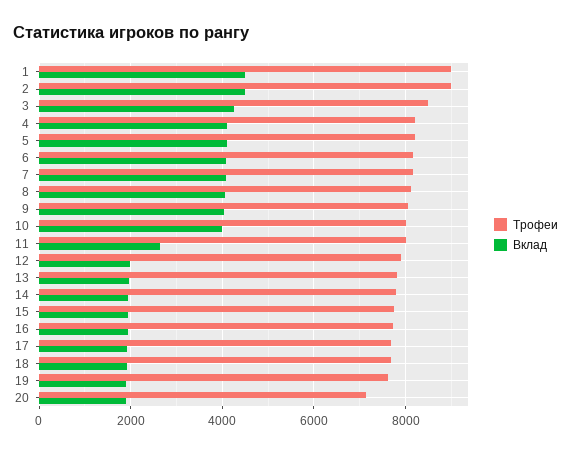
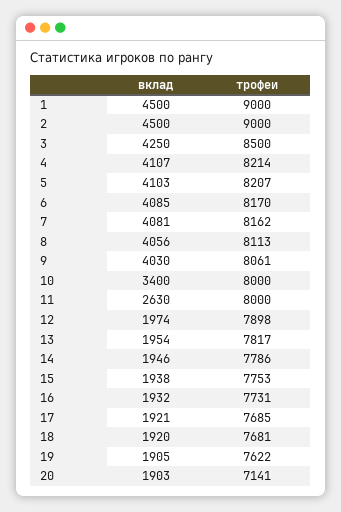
  {
    "Трофеи": {
      "1": 9000,
      "2": 9000,
      "3": 8500,
      "4": 8214,
      "5": 8207,
      "6": 8170,
      "7": 8162,
      "8": 8113,
      "9": 8061,
      "10": 8000,
      "11": 8000,
      "12": 7898,
      "13": 7817,
      "14": 7786,
      "15": 7753,
      "16": 7731,
      "17": 7685,
      "18": 7681,
      "19": 7622,
      "20": 7141
    },
    "Вклад": {
      "1": 4500,
      "2": 4500,
      "3": 4250,
      "4": 4107,
      "5": 4103,
      "6": 4085,
      "7": 4081,
      "8": 4056,
      "9": 4030,
-     "10": 4000,
+     "10": 3400,
      "11": 2630,
      "12": 1974,
      "13": 1954,
      "14": 1946,
      "15": 1938,
      "16": 1932,
      "17": 1921,
      "18": 1920,
      "19": 1905,
      "20": 1903
    }
  }

